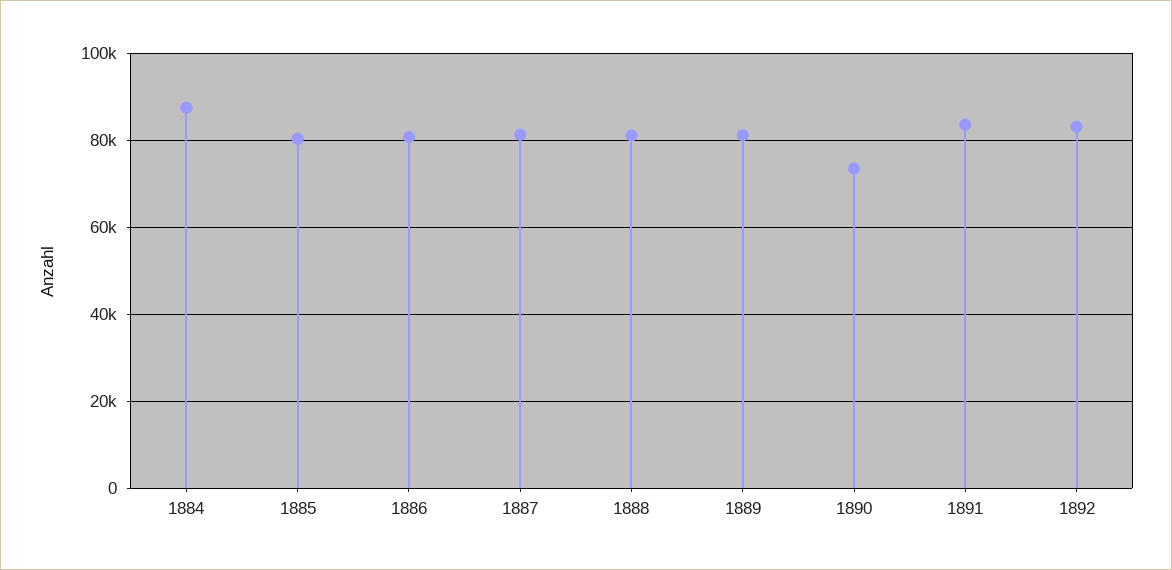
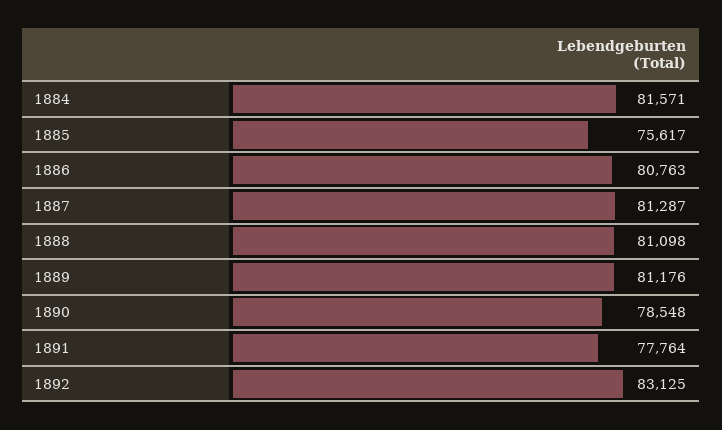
  {
-   "1884": 88000,
+   "1884": 81571,
-   "1885": 80000,
+   "1885": 75617,
    "1886": 80763,
    "1887": 81287,
    "1888": 81098,
    "1889": 81176,
-   "1890": 74000,
+   "1890": 78548,
-   "1891": 84000,
+   "1891": 77764,
    "1892": 83125
  }

